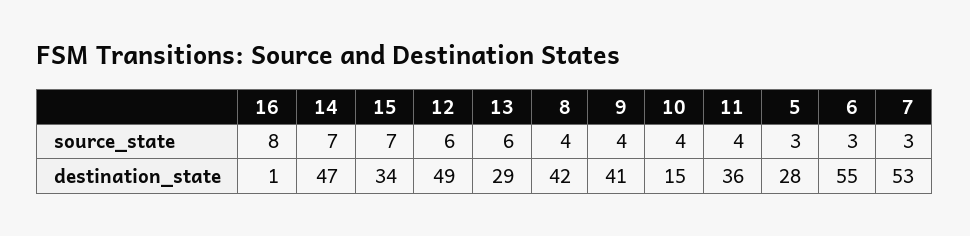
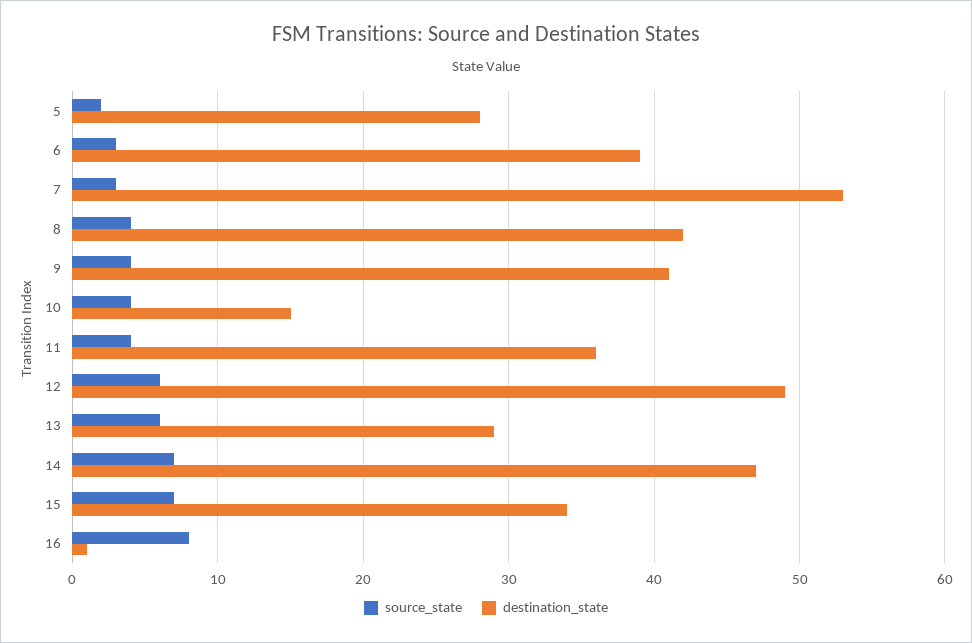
  {
    "source_state": {
      "16": 8,
      "14": 7,
      "15": 7,
      "12": 6,
      "13": 6,
      "8": 4,
      "9": 4,
      "10": 4,
      "11": 4,
-     "5": 3,
+     "5": 2,
      "6": 3,
      "7": 3
    },
    "destination_state": {
      "16": 1,
      "14": 47,
      "15": 34,
      "12": 49,
      "13": 29,
      "8": 42,
      "9": 41,
      "10": 15,
      "11": 36,
      "5": 28,
-     "6": 55,
+     "6": 39,
      "7": 53
    }
  }

